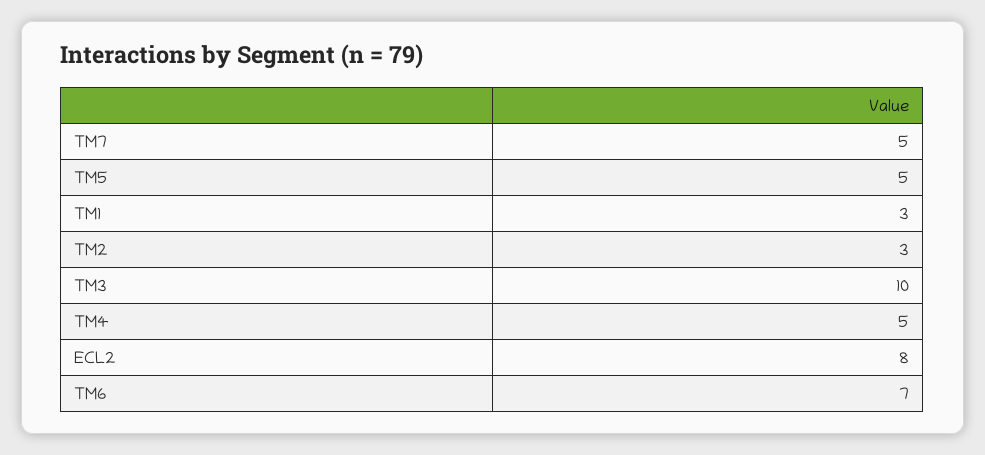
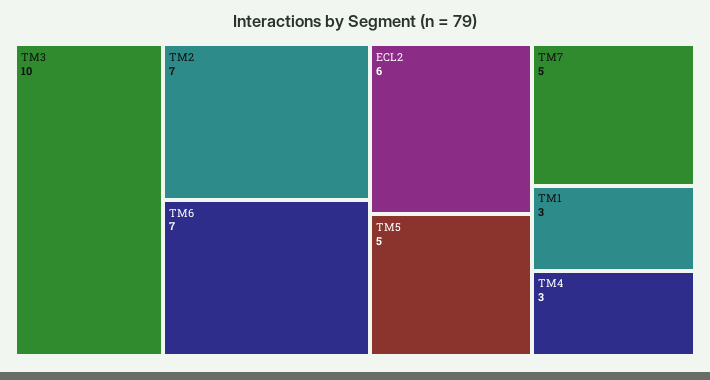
  {
    "TM7": 5,
    "TM5": 5,
    "TM1": 3,
-   "TM2": 3,
+   "TM2": 7,
    "TM3": 10,
-   "TM4": 5,
+   "TM4": 3,
-   "ECL2": 8,
+   "ECL2": 6,
    "TM6": 7
  }

